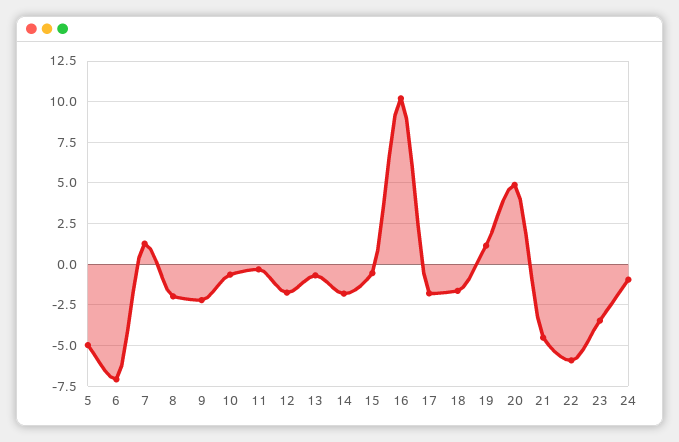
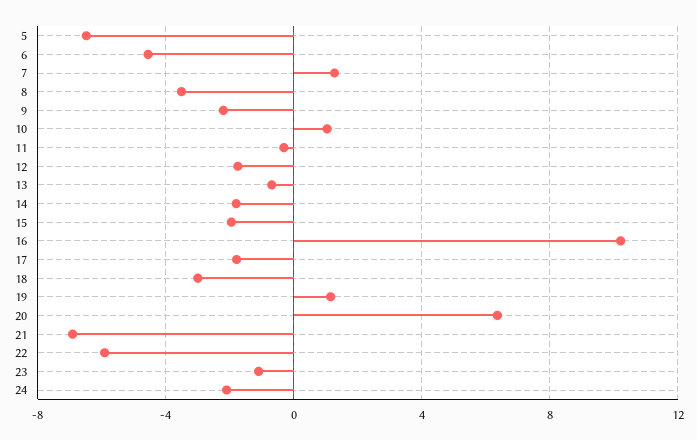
  {
-   "5": -5,
+   "5": -6.5,
-   "6": -7,
+   "6": -4.5,
    "7": 1.5,
-   "8": -2,
+   "8": -3.5,
    "9": -2,
-   "10": -0.5,
+   "10": 1,
    "11": -0.5,
    "12": -2,
    "13": -0.5,
    "14": -2,
-   "15": -0.5,
+   "15": -2,
    "16": 10,
    "17": -2,
-   "18": -1.5,
+   "18": -3,
    "19": 1,
-   "20": 5,
+   "20": 6.5,
-   "21": -4.5,
+   "21": -7,
    "22": -6,
-   "23": -3.5,
+   "23": -1,
-   "24": -1
+   "24": -2
  }

